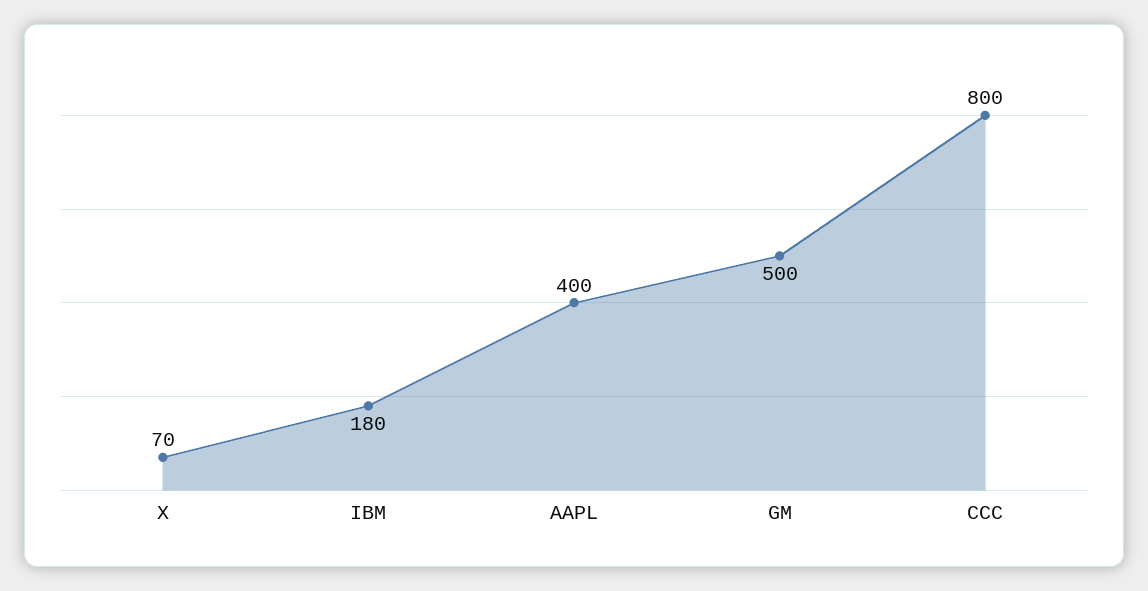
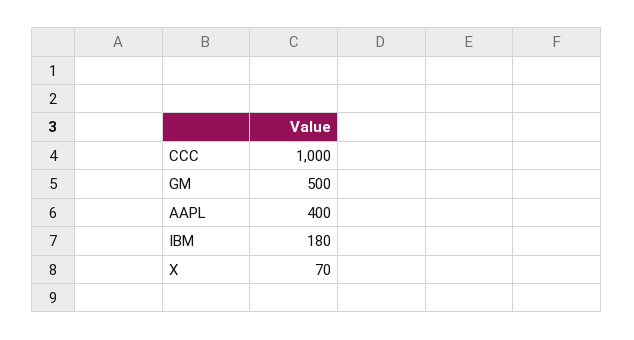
  {
    "X": 70,
    "IBM": 180,
    "AAPL": 400,
    "GM": 500,
-   "CCC": 800
+   "CCC": 1000
  }

